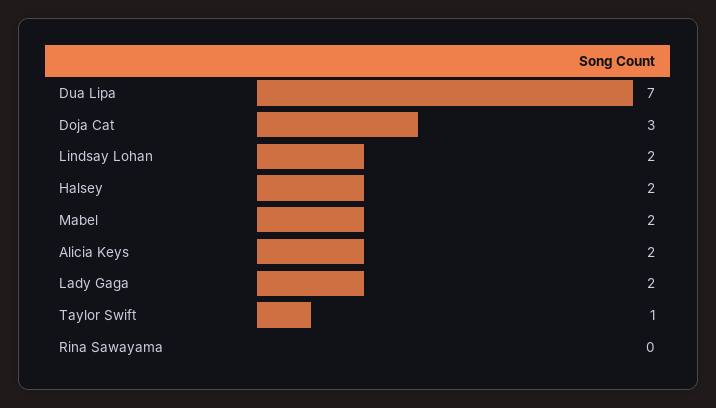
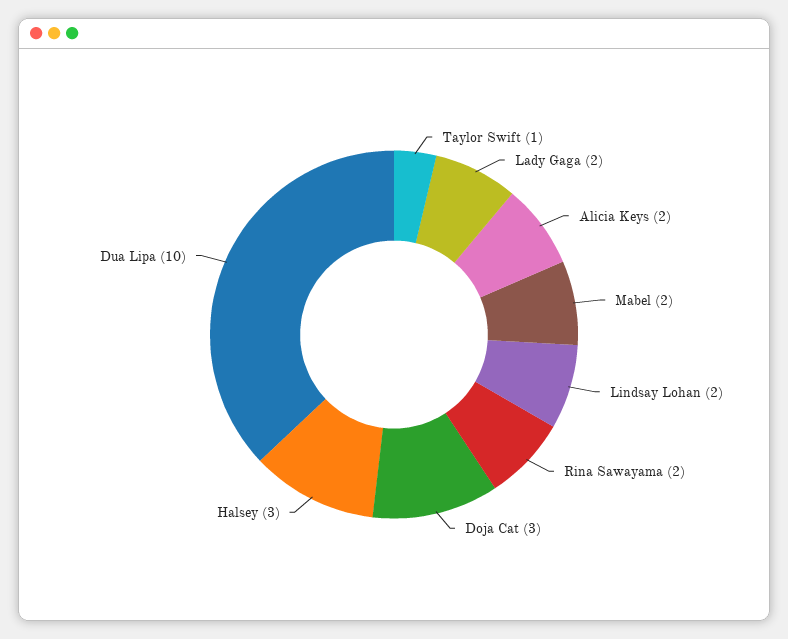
  {
-   "Dua Lipa": 7,
+   "Dua Lipa": 10,
    "Doja Cat": 3,
    "Lindsay Lohan": 2,
-   "Halsey": 2,
+   "Halsey": 3,
    "Mabel": 2,
    "Alicia Keys": 2,
    "Lady Gaga": 2,
    "Taylor Swift": 1,
-   "Rina Sawayama": 0
+   "Rina Sawayama": 2
  }

